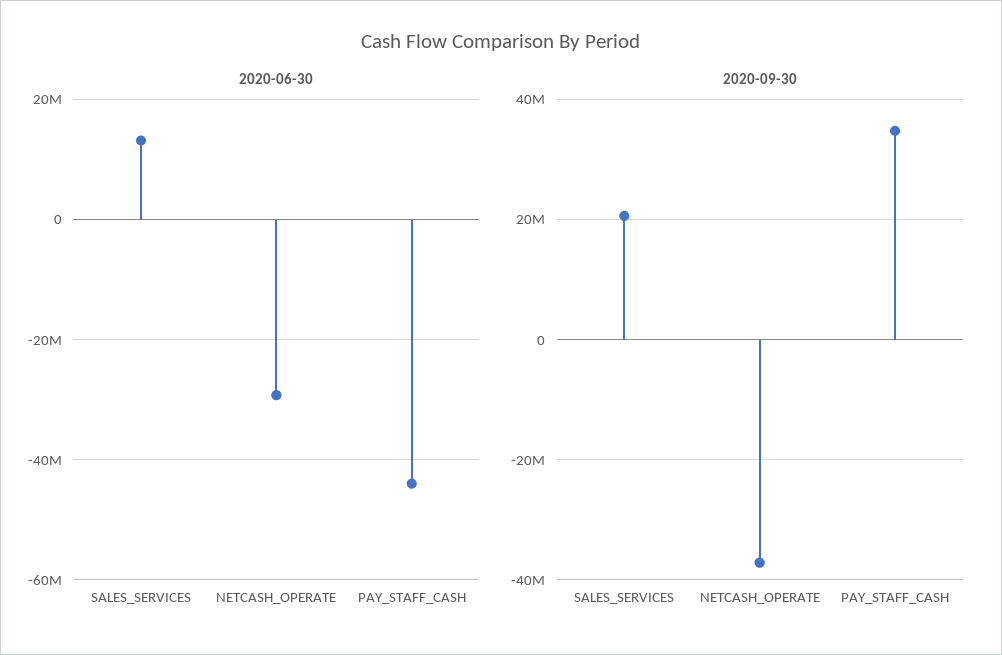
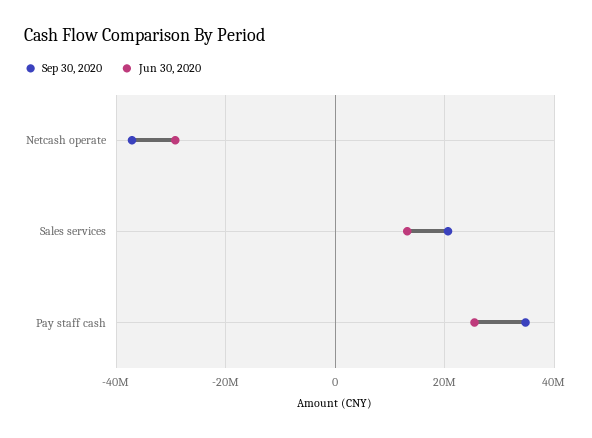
  {
    "2020-06-30": {
      "SALES_SERVICES": 14000000,
      "NETCASH_OPERATE": -30000000,
-     "PAY_STAFF_CASH": -44000000
+     "PAY_STAFF_CASH": 26000000
    },
    "2020-09-30": {
      "SALES_SERVICES": 20000000,
      "NETCASH_OPERATE": -38000000,
      "PAY_STAFF_CASH": 34000000
    }
  }

